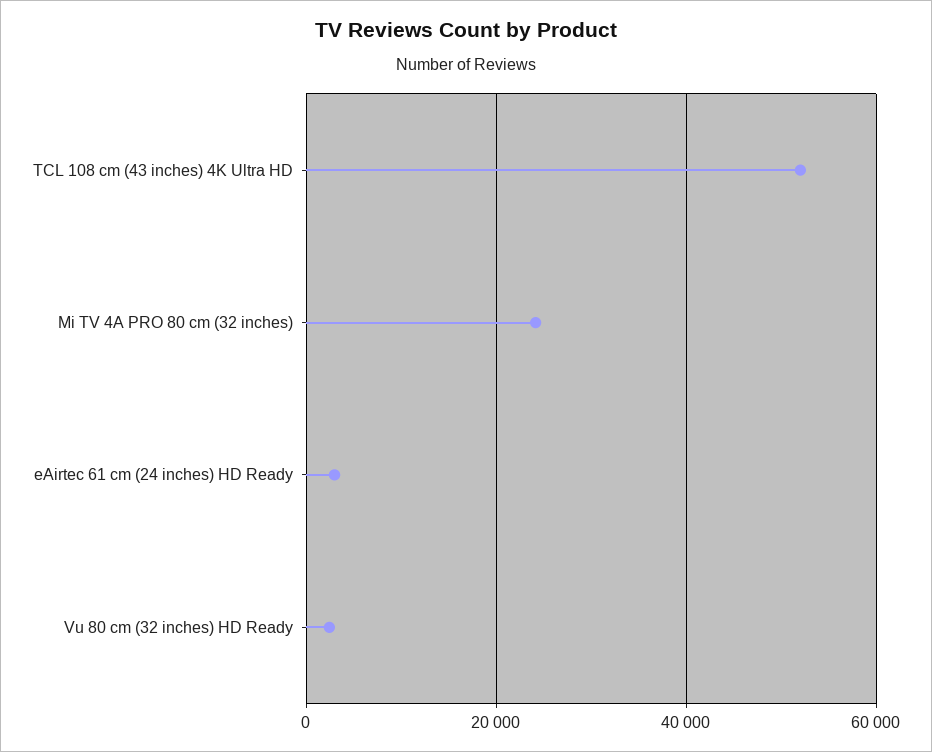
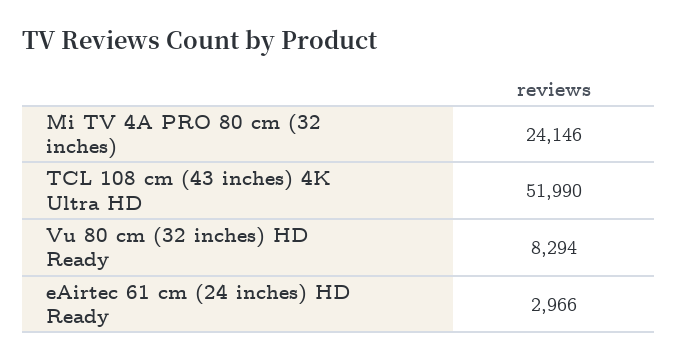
  {
    "TCL 108 cm (43 inches) 4K Ultra HD": 51990,
    "Mi TV 4A PRO 80 cm (32 inches)": 24146,
    "eAirtec 61 cm (24 inches) HD Ready": 2966,
-   "Vu 80 cm (32 inches) HD Ready": 2000
+   "Vu 80 cm (32 inches) HD Ready": 8294
  }

